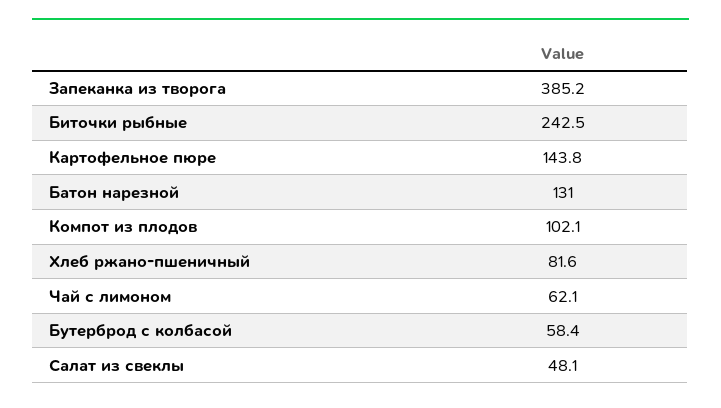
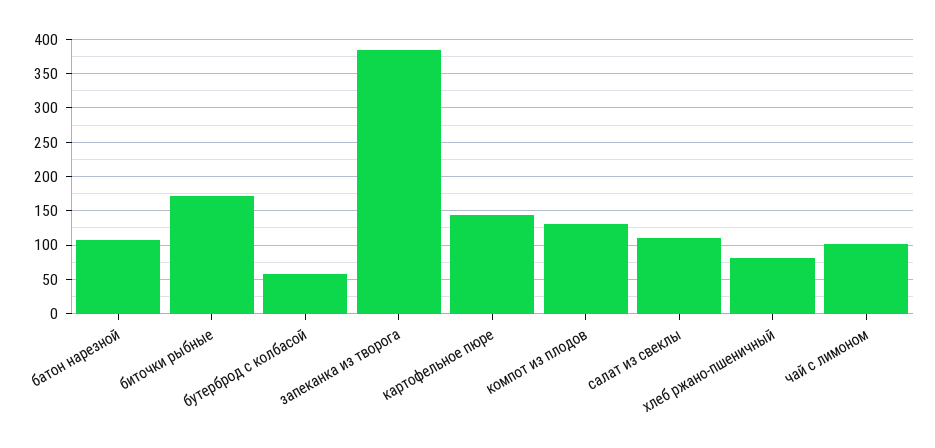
  {
    "Запеканка из творога": 385.2,
-   "Биточки рыбные": 242.5,
+   "Биточки рыбные": 170,
    "Картофельное пюре": 143.8,
-   "Батон нарезной": 131,
+   "Батон нарезной": 110,
-   "Компот из плодов": 102.1,
+   "Компот из плодов": 130,
    "Хлеб ржано-пшеничный": 81.6,
-   "Чай с лимоном": 62.1,
+   "Чай с лимоном": 100,
    "Бутерброд с колбасой": 58.4,
-   "Салат из свеклы": 48.1
+   "Салат из свеклы": 110
  }

